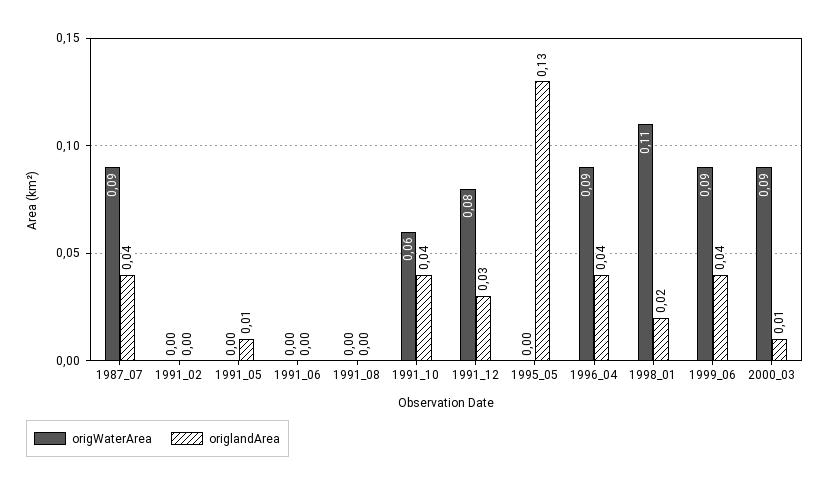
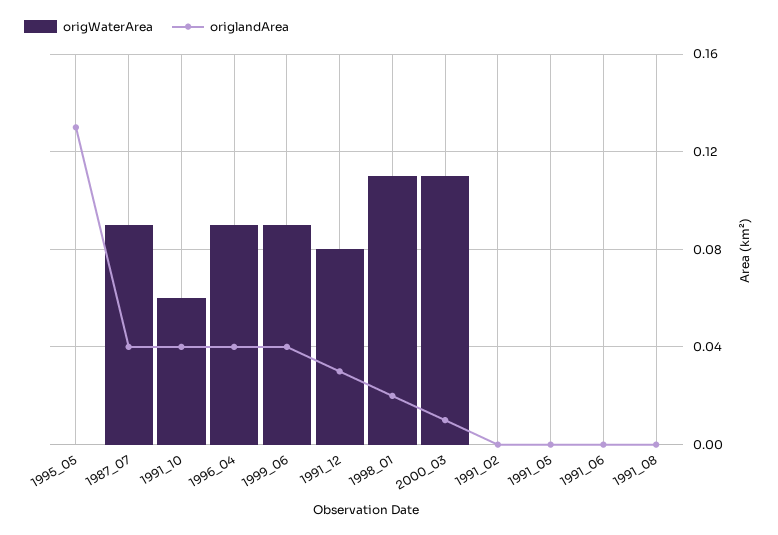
  {
    "origWaterArea": {
      "1987_07": 0.09,
      "1991_02": 0,
      "1991_05": 0,
      "1991_06": 0,
      "1991_08": 0,
      "1991_10": 0.06,
      "1991_12": 0.08,
      "1995_05": 0,
      "1996_04": 0.09,
      "1998_01": 0.11,
      "1999_06": 0.09,
-     "2000_03": 0.09
+     "2000_03": 0.11
    },
    "origlandArea": {
      "1987_07": 0.04,
      "1991_02": 0,
-     "1991_05": 0.01,
+     "1991_05": 0,
      "1991_06": 0,
      "1991_08": 0,
      "1991_10": 0.04,
      "1991_12": 0.03,
      "1995_05": 0.13,
      "1996_04": 0.04,
      "1998_01": 0.02,
      "1999_06": 0.04,
      "2000_03": 0.01
    }
  }

